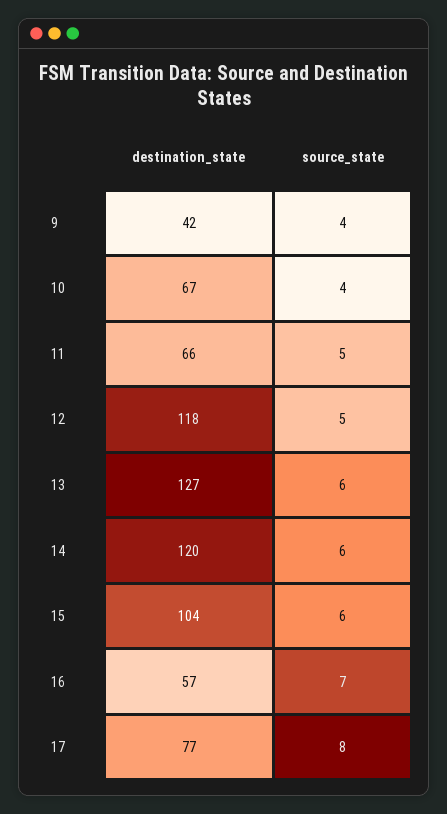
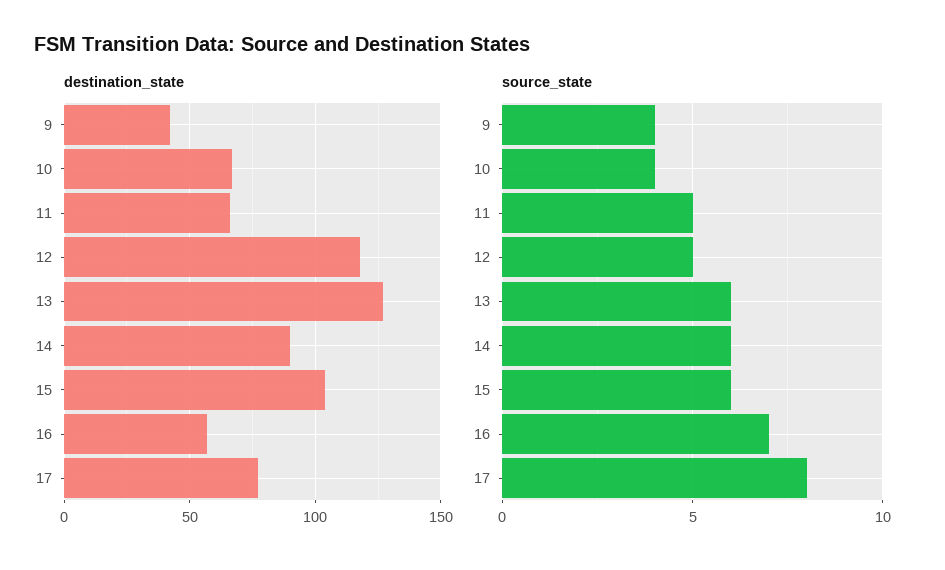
  {
    "destination_state": {
      "9": 42,
      "10": 67,
      "11": 66,
      "12": 118,
      "13": 127,
-     "14": 120,
+     "14": 90,
      "15": 104,
      "16": 57,
      "17": 77
    },
    "source_state": {
      "9": 4,
      "10": 4,
      "11": 5,
      "12": 5,
      "13": 6,
      "14": 6,
      "15": 6,
      "16": 7,
      "17": 8
    }
  }

